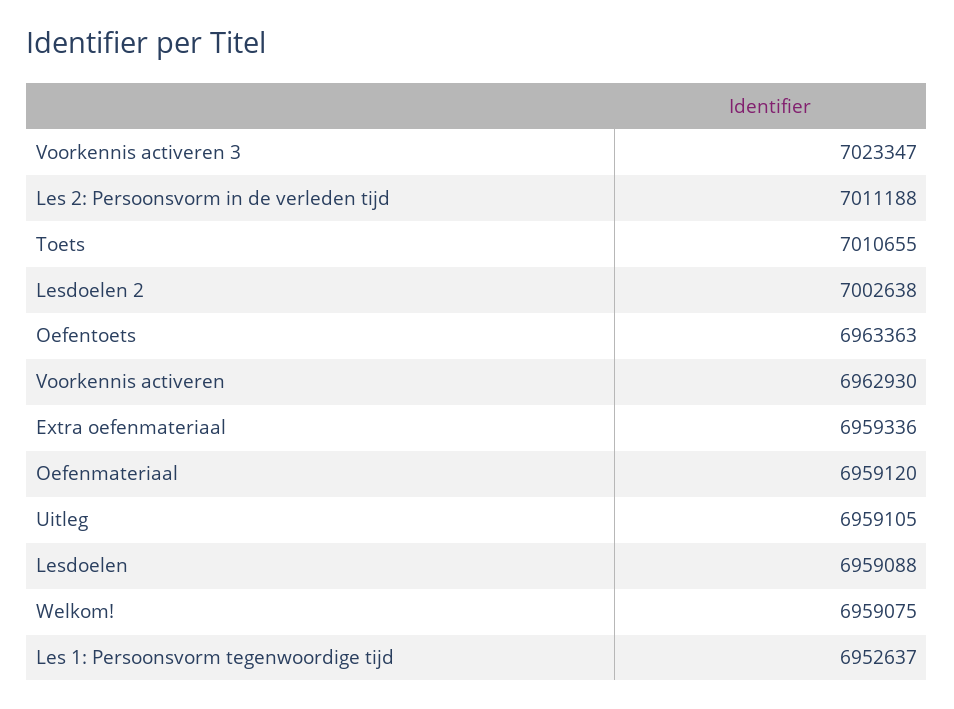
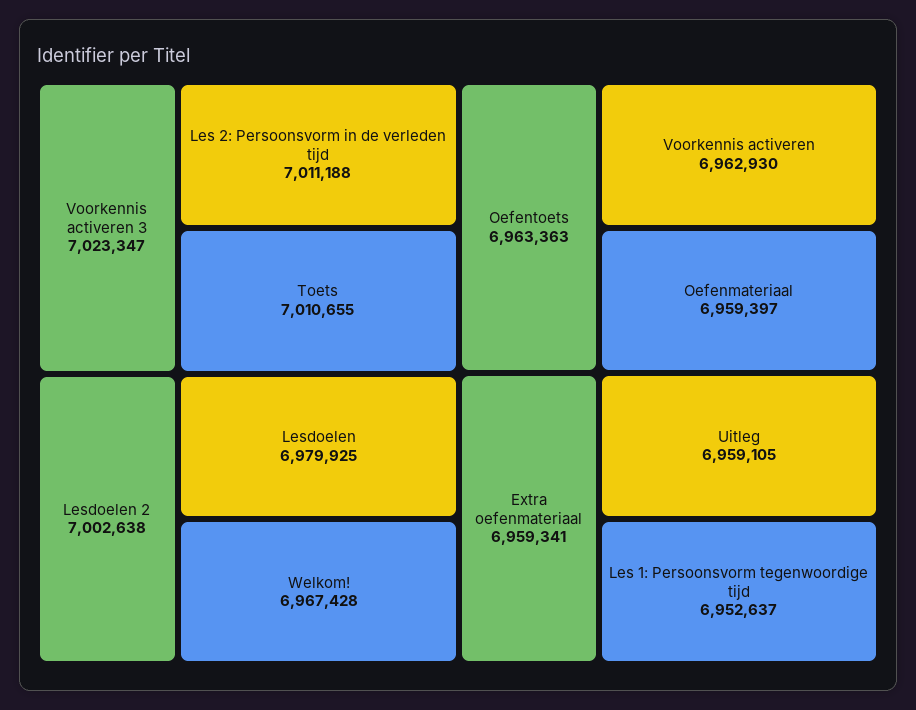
  {
    "Voorkennis activeren 3": 7023347,
    "Les 2: Persoonsvorm in de verleden tijd": 7011188,
    "Toets": 7010655,
    "Lesdoelen 2": 7002638,
    "Oefentoets": 6963363,
    "Voorkennis activeren": 6962930,
-   "Extra oefenmateriaal": 6959336,
+   "Extra oefenmateriaal": 6959341,
-   "Oefenmateriaal": 6959120,
+   "Oefenmateriaal": 6959397,
    "Uitleg": 6959105,
-   "Lesdoelen": 6959088,
+   "Lesdoelen": 6979925,
-   "Welkom!": 6959075,
+   "Welkom!": 6967428,
    "Les 1: Persoonsvorm tegenwoordige tijd": 6952637
  }

